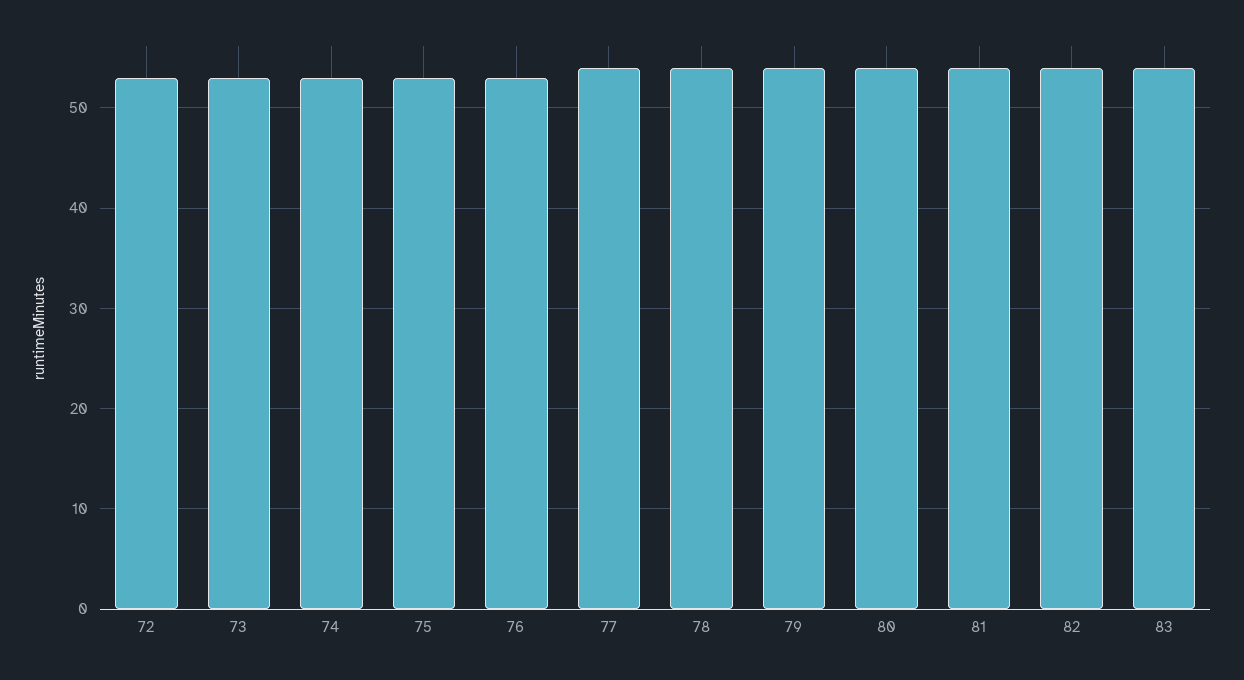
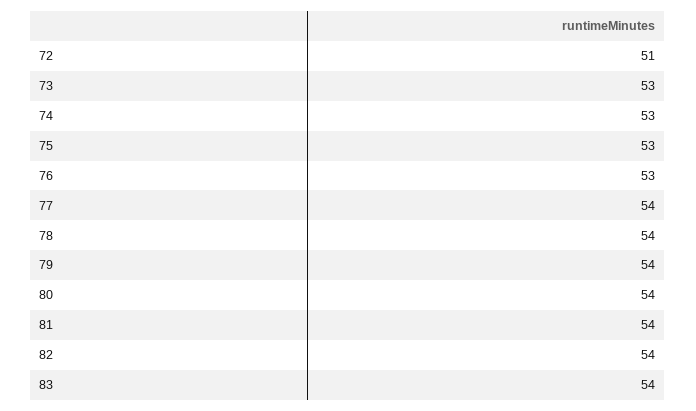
  {
-   "72": 53,
+   "72": 51,
    "73": 53,
    "74": 53,
    "75": 53,
    "76": 53,
    "77": 54,
    "78": 54,
    "79": 54,
    "80": 54,
    "81": 54,
    "82": 54,
    "83": 54
  }

